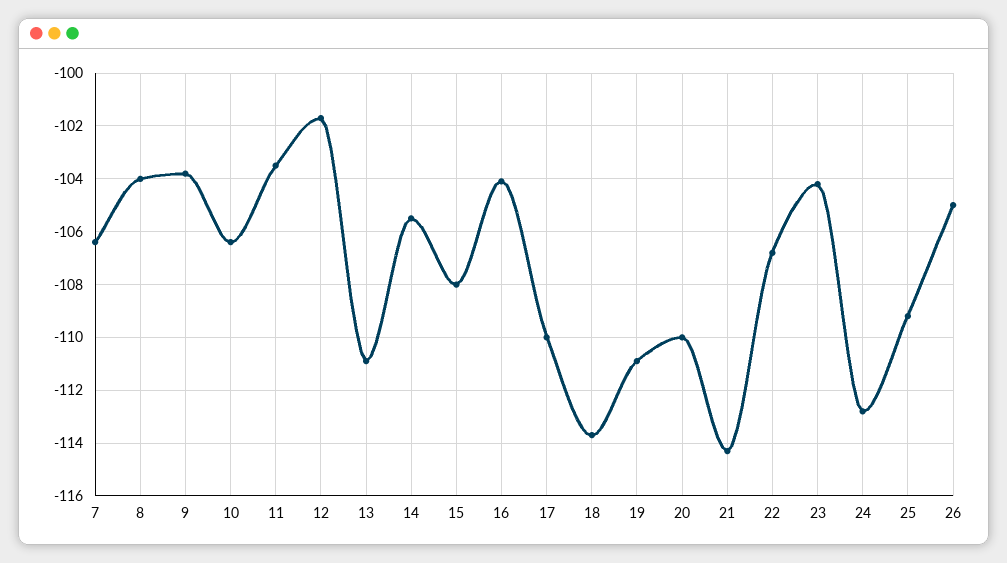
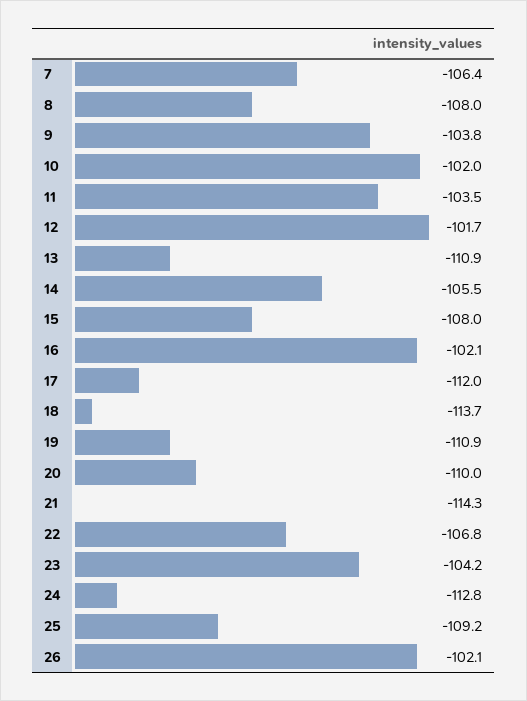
  {
    "7": -106.4,
-   "8": -104,
+   "8": -108,
    "9": -103.8,
-   "10": -106.5,
+   "10": -102,
    "11": -103.5,
    "12": -101.7,
    "13": -110.9,
    "14": -105.5,
    "15": -108,
-   "16": -104,
+   "16": -102.1,
-   "17": -110,
+   "17": -112,
    "18": -113.7,
    "19": -110.9,
    "20": -110,
    "21": -114.3,
    "22": -106.8,
    "23": -104.2,
    "24": -112.8,
    "25": -109.2,
-   "26": -105
+   "26": -102.1
  }

